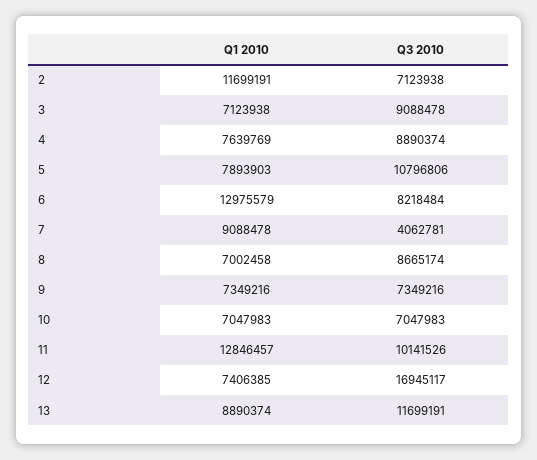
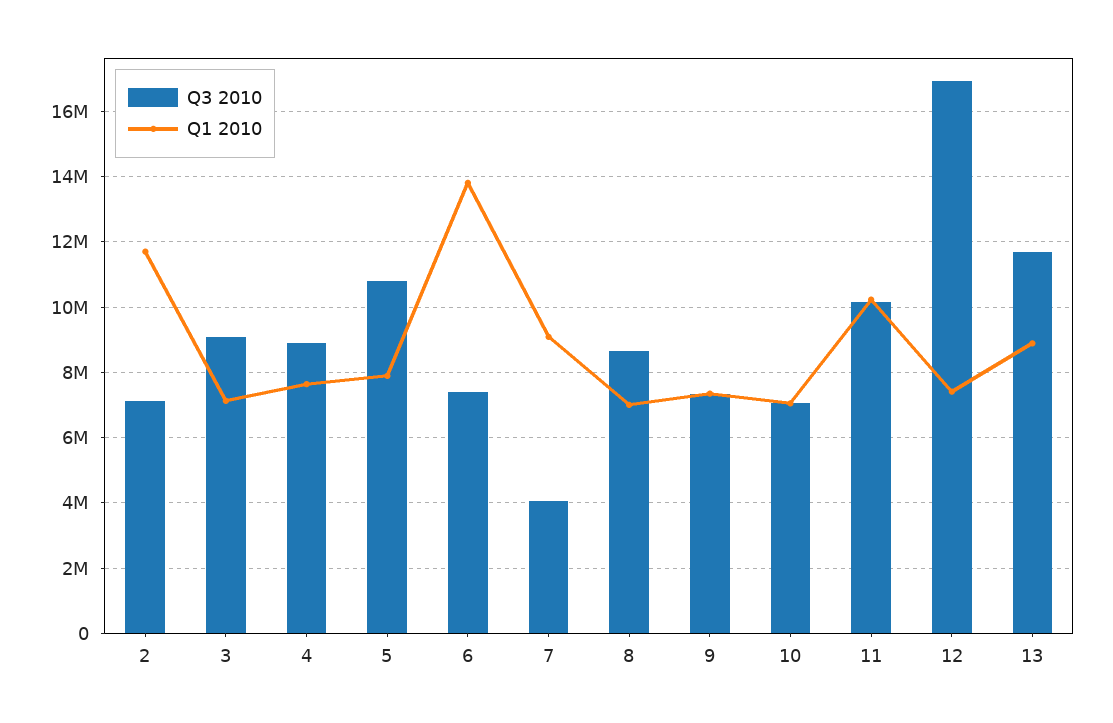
  {
    "Q1 2010": {
      "2": 11699191,
      "3": 7123938,
      "4": 7639769,
      "5": 7893903,
-     "6": 12975579,
+     "6": 13800000,
      "7": 9088478,
      "8": 7002458,
      "9": 7349216,
      "10": 7047983,
-     "11": 12846457,
+     "11": 10200000,
      "12": 7406385,
      "13": 8890374
    },
    "Q3 2010": {
      "2": 7123938,
      "3": 9088478,
      "4": 8890374,
      "5": 10796806,
-     "6": 8218484,
+     "6": 7400000,
      "7": 4062781,
      "8": 8665174,
      "9": 7349216,
      "10": 7047983,
      "11": 10141526,
      "12": 16945117,
      "13": 11699191
    }
  }

